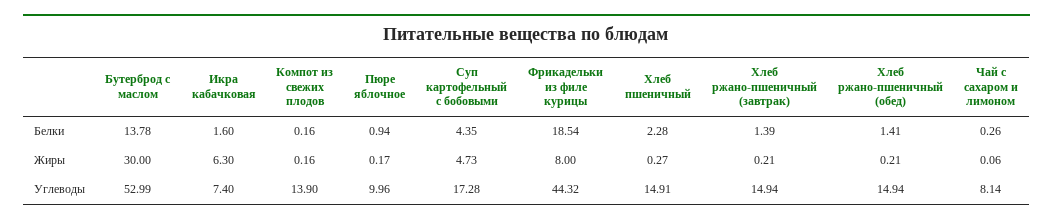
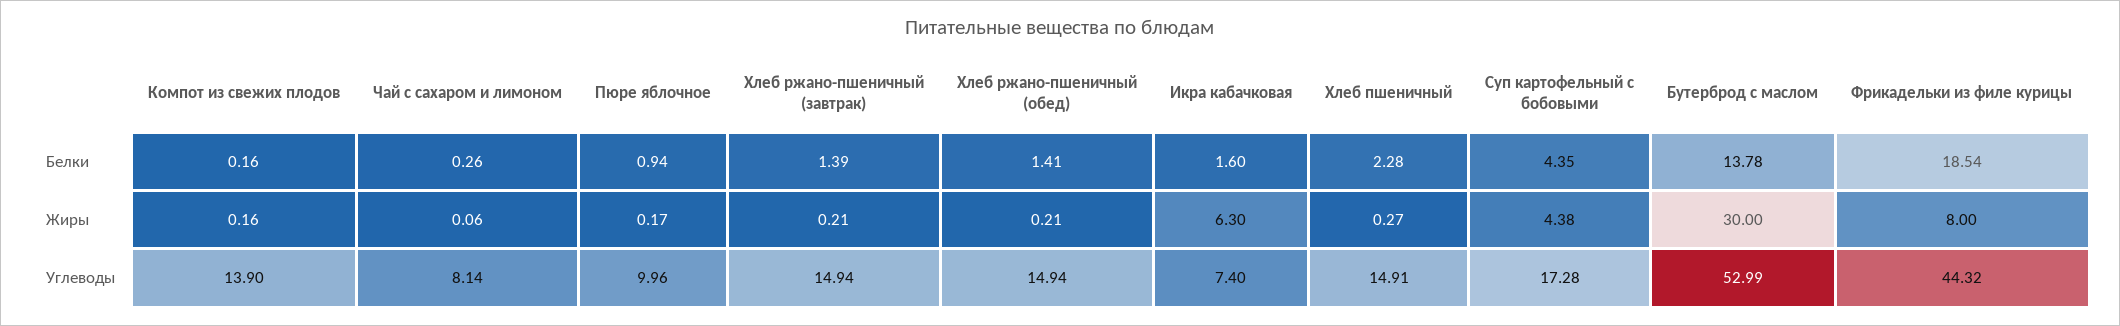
  {
    "Бутерброд с маслом": {
      "Белки": 13.78,
      "Жиры": 30,
      "Углеводы": 52.99
    },
    "Икра кабачковая": {
      "Белки": 1.6,
      "Жиры": 6.3,
      "Углеводы": 7.4
    },
    "Компот из свежих плодов": {
      "Белки": 0.16,
      "Жиры": 0.16,
      "Углеводы": 13.9
    },
    "Пюре яблочное": {
      "Белки": 0.94,
      "Жиры": 0.17,
      "Углеводы": 9.96
    },
    "Суп картофельный с бобовыми": {
      "Белки": 4.35,
-     "Жиры": 4.73,
+     "Жиры": 4.38,
      "Углеводы": 17.28
    },
    "Фрикадельки из филе курицы": {
      "Белки": 18.54,
      "Жиры": 8,
      "Углеводы": 44.32
    },
    "Хлеб пшеничный": {
      "Белки": 2.28,
      "Жиры": 0.27,
      "Углеводы": 14.91
    },
    "Хлеб ржано-пшеничный (завтрак)": {
      "Белки": 1.39,
      "Жиры": 0.21,
      "Углеводы": 14.94
    },
    "Хлеб ржано-пшеничный (обед)": {
      "Белки": 1.41,
      "Жиры": 0.21,
      "Углеводы": 14.94
    },
    "Чай с сахаром и лимоном": {
      "Белки": 0.26,
      "Жиры": 0.06,
      "Углеводы": 8.14
    }
  }

